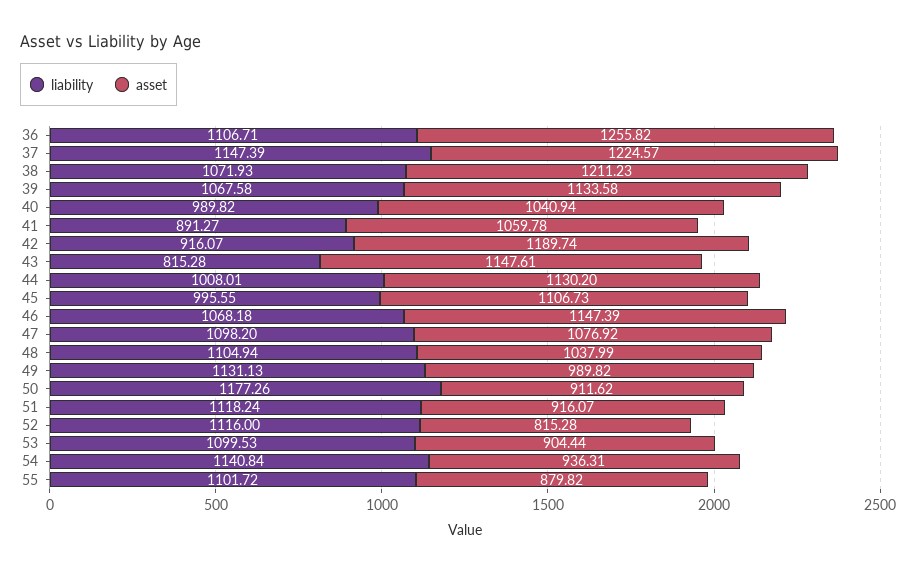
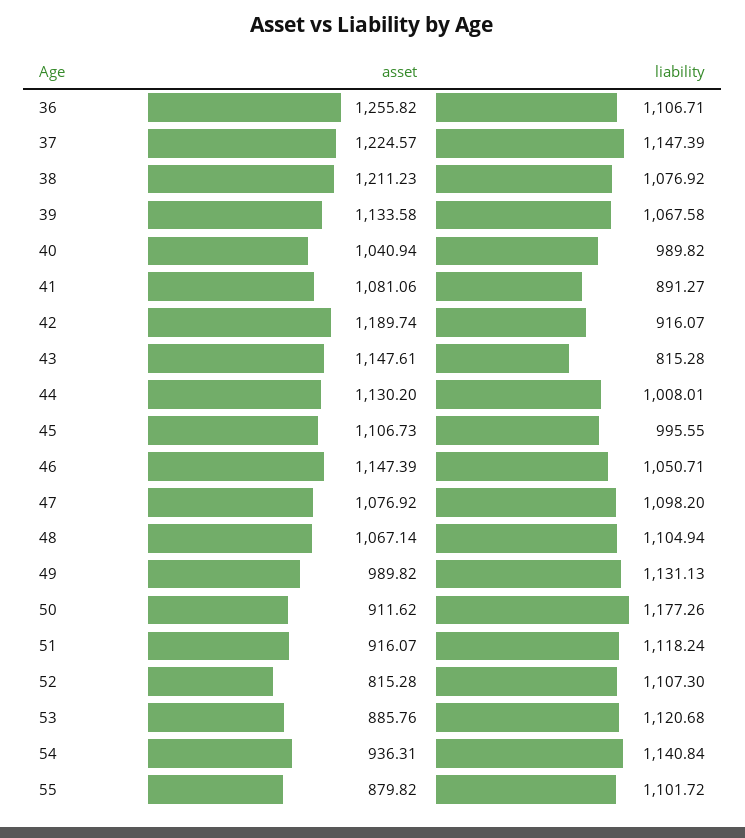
  {
    "liability": {
      "36": 1106.71,
      "37": 1147.39,
-     "38": 1071.93,
+     "38": 1076.92,
      "39": 1067.58,
      "40": 989.82,
      "41": 891.27,
      "42": 916.07,
      "43": 815.28,
      "44": 1008.01,
      "45": 995.55,
-     "46": 1068.18,
+     "46": 1050.71,
      "47": 1098.2,
      "48": 1104.94,
      "49": 1131.13,
      "50": 1177.26,
      "51": 1118.24,
-     "52": 1116,
+     "52": 1107.3,
-     "53": 1099.53,
+     "53": 1120.68,
      "54": 1140.84,
      "55": 1101.72
    },
    "asset": {
      "36": 1255.82,
      "37": 1224.57,
      "38": 1211.23,
      "39": 1133.58,
      "40": 1040.94,
-     "41": 1059.78,
+     "41": 1081.06,
      "42": 1189.74,
      "43": 1147.61,
      "44": 1130.2,
      "45": 1106.73,
      "46": 1147.39,
      "47": 1076.92,
-     "48": 1037.99,
+     "48": 1067.14,
      "49": 989.82,
      "50": 911.62,
      "51": 916.07,
      "52": 815.28,
-     "53": 904.44,
+     "53": 885.76,
      "54": 936.31,
      "55": 879.82
    }
  }

